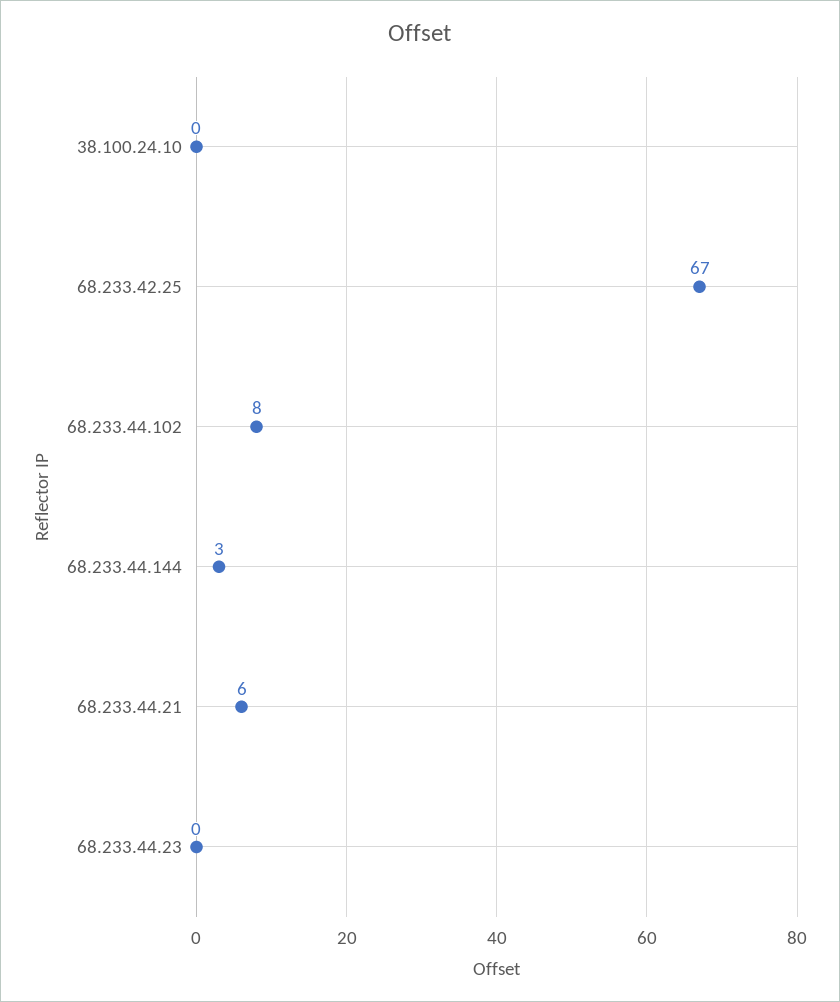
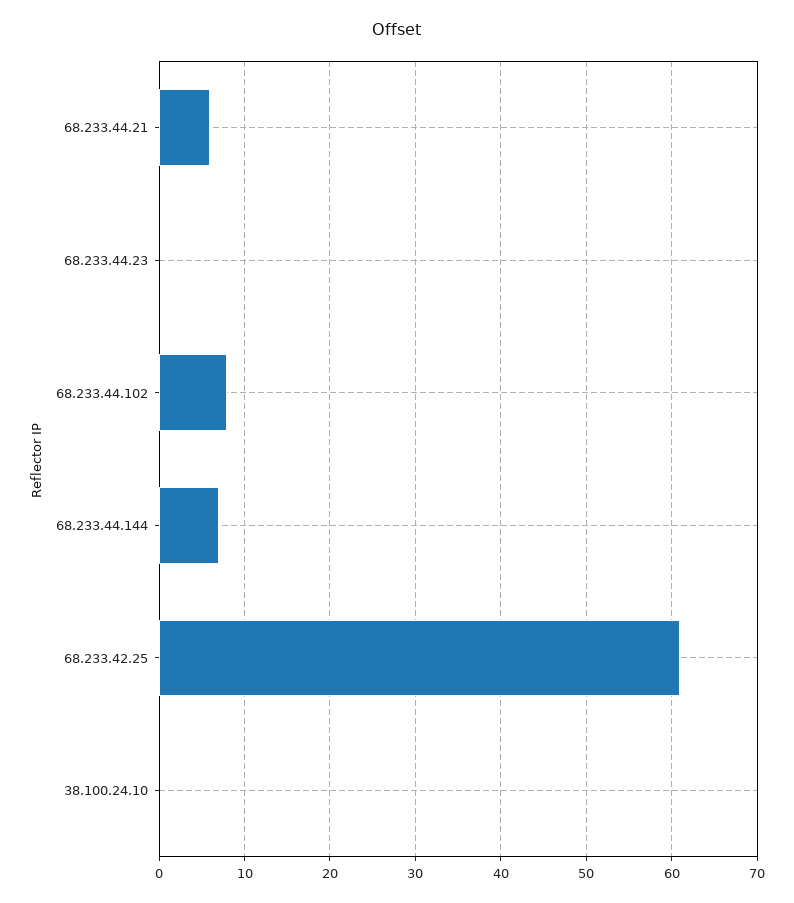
  {
    "38.100.24.10": 0,
-   "68.233.42.25": 67,
+   "68.233.42.25": 61,
    "68.233.44.102": 8,
-   "68.233.44.144": 3,
+   "68.233.44.144": 7,
    "68.233.44.21": 6,
    "68.233.44.23": 0
  }

